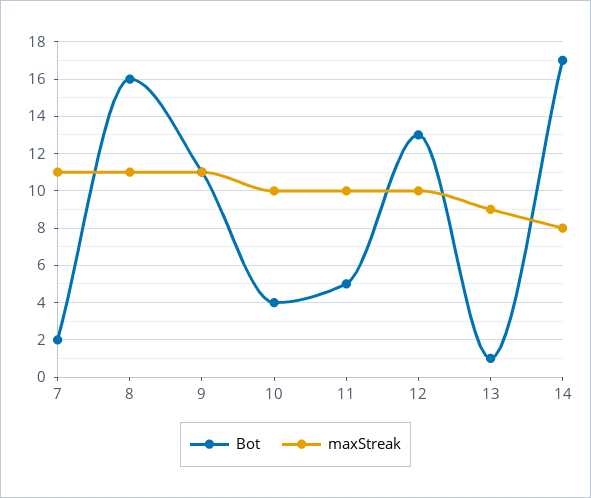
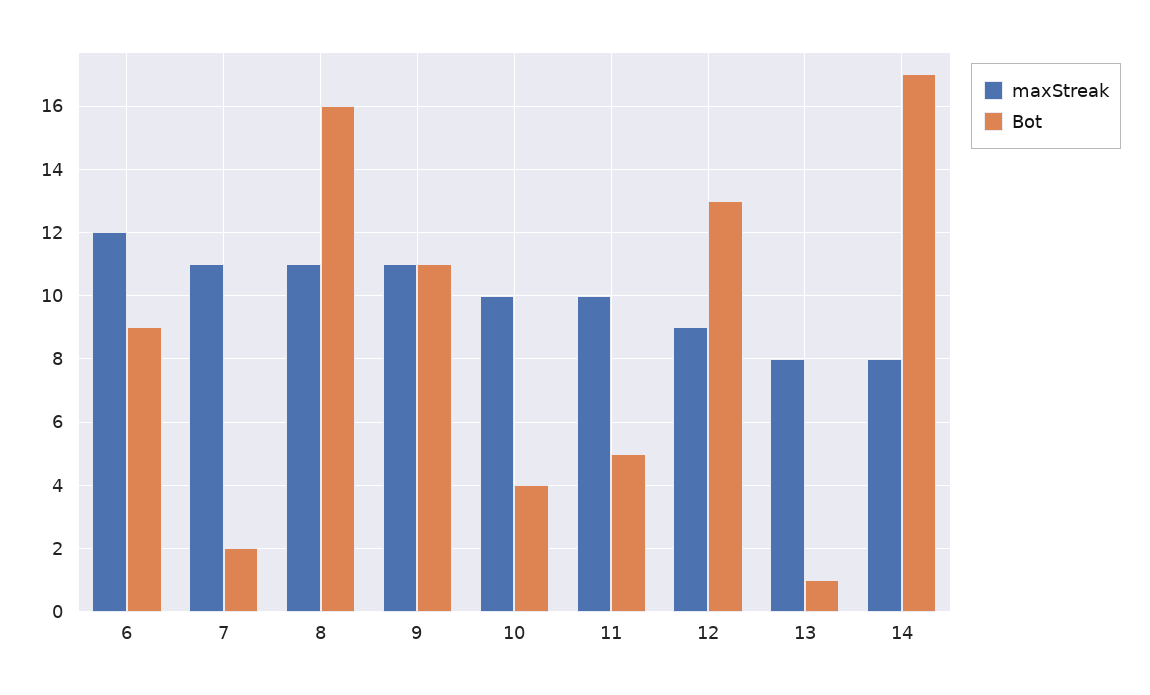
  {
    "Bot": {
      "7": 2,
      "8": 16,
      "9": 11,
      "10": 4,
      "11": 5,
      "12": 13,
      "13": 1,
-     "14": 17
+     "14": 17,
+     "6": 9
    },
    "maxStreak": {
      "7": 11,
      "8": 11,
      "9": 11,
      "10": 10,
      "11": 10,
-     "12": 10,
+     "12": 9,
-     "13": 9,
+     "13": 8,
-     "14": 8
+     "14": 8,
+     "6": 12
    }
  }

